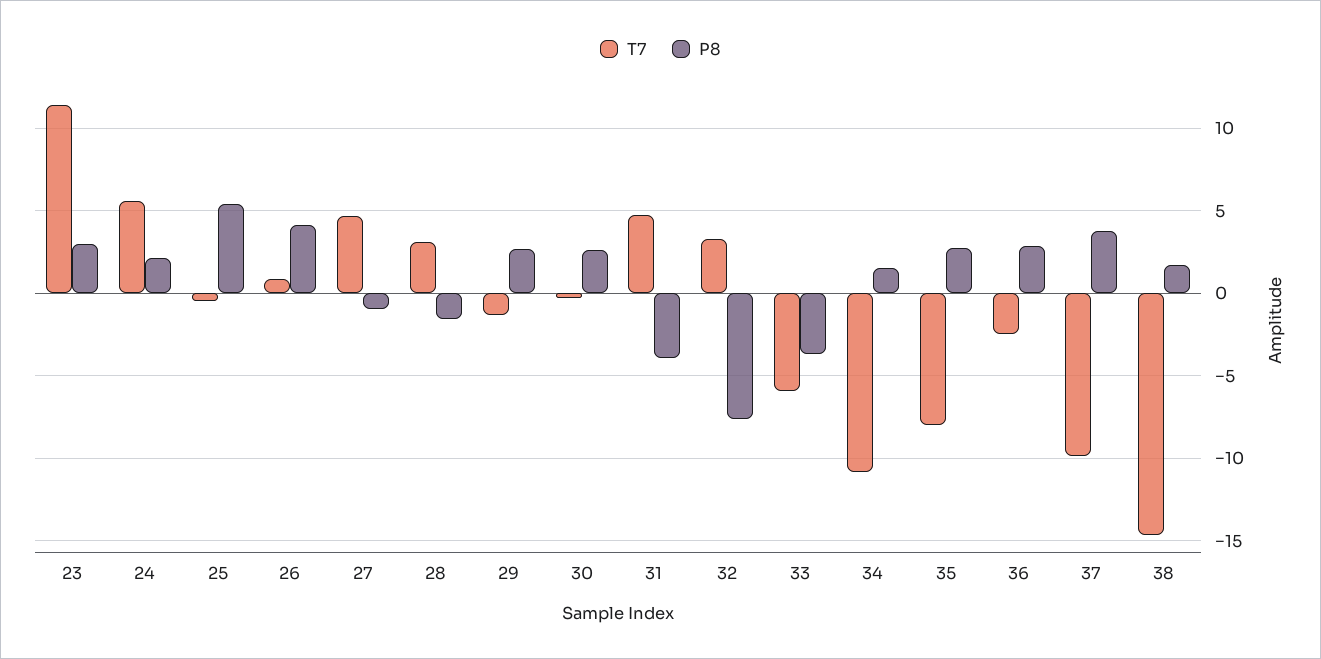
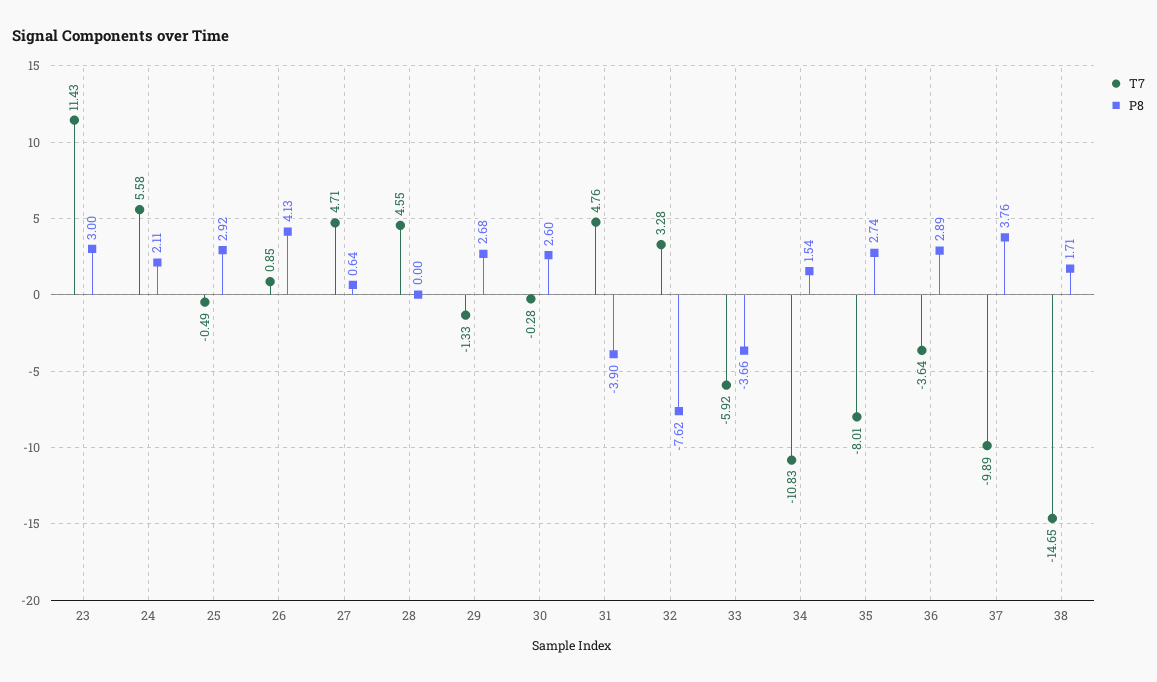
  {
    "T7": {
      "23": 11.43,
      "24": 5.58,
      "25": -0.49,
      "26": 0.85,
      "27": 4.71,
-     "28": 3,
+     "28": 4.55,
      "29": -1.33,
      "30": -0.28,
      "31": 4.76,
      "32": 3.28,
      "33": -5.92,
      "34": -10.83,
      "35": -8.01,
-     "36": -2.5,
+     "36": -3.64,
      "37": -9.89,
      "38": -14.65
    },
    "P8": {
      "23": 3,
      "24": 2.11,
-     "25": 5.5,
+     "25": 2.92,
      "26": 4.13,
-     "27": -1,
+     "27": 0.64,
-     "28": -1.5,
+     "28": 0,
      "29": 2.68,
      "30": 2.6,
      "31": -3.9,
      "32": -7.62,
      "33": -3.66,
      "34": 1.54,
      "35": 2.74,
      "36": 2.89,
      "37": 3.76,
      "38": 1.71
    }
  }

